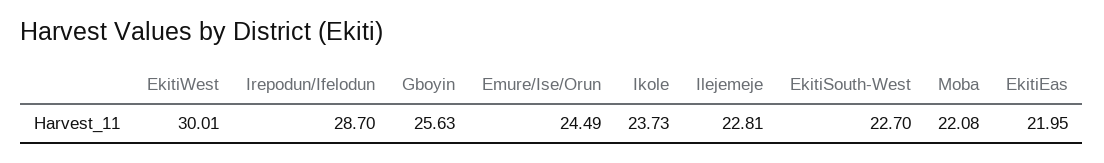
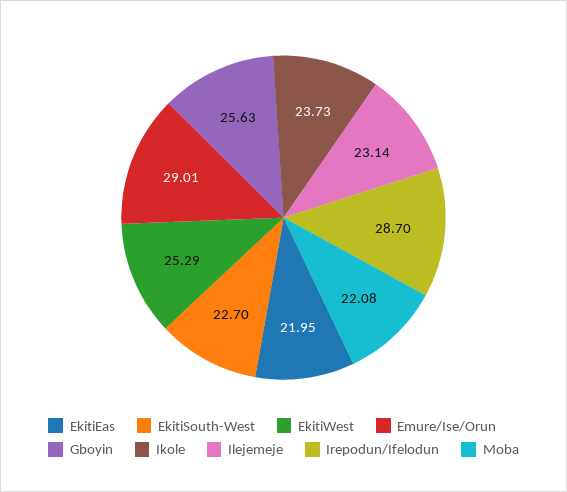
  {
-   "EkitiWest": 30.01,
+   "EkitiWest": 25.29,
    "Irepodun/Ifelodun": 28.7,
    "Gboyin": 25.63,
-   "Emure/Ise/Orun": 24.49,
+   "Emure/Ise/Orun": 29.01,
    "Ikole": 23.73,
-   "Ilejemeje": 22.81,
+   "Ilejemeje": 23.14,
    "EkitiSouth-West": 22.7,
    "Moba": 22.08,
    "EkitiEas": 21.95
  }

